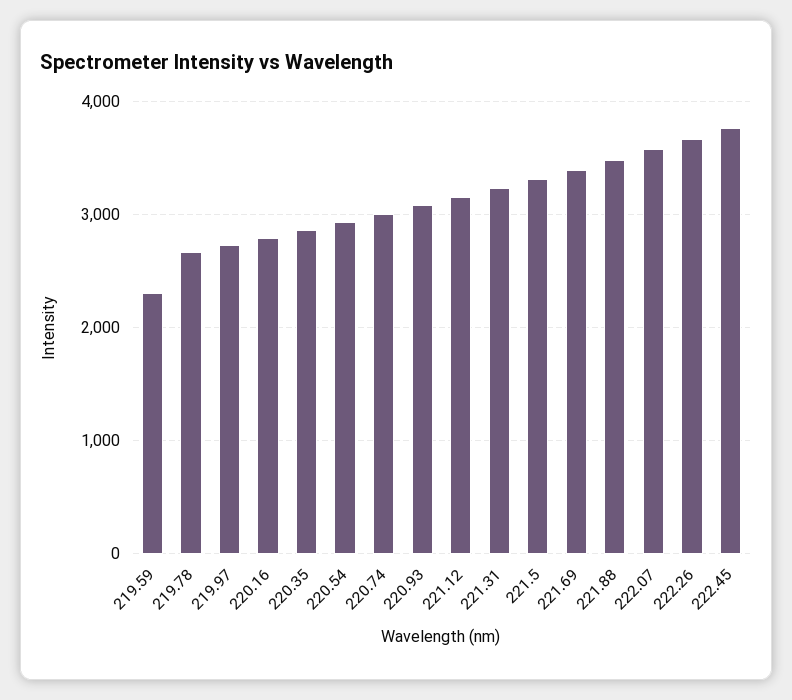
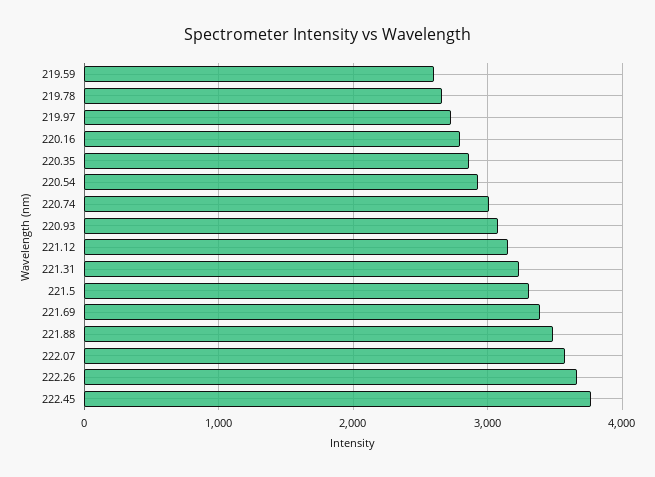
  {
-   "219.59": 2300,
+   "219.59": 2600,
    "219.78": 2700,
    "219.97": 2700,
    "220.16": 2800,
    "220.35": 2900,
    "220.54": 2900,
    "220.74": 3000,
    "220.93": 3100,
    "221.12": 3200,
    "221.31": 3200,
    "221.5": 3300,
    "221.69": 3400,
    "221.88": 3500,
    "222.07": 3600,
    "222.26": 3700,
    "222.45": 3800
  }

